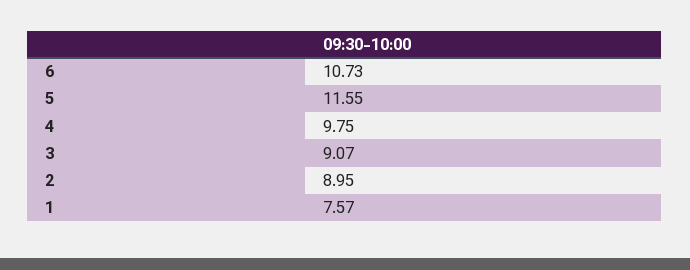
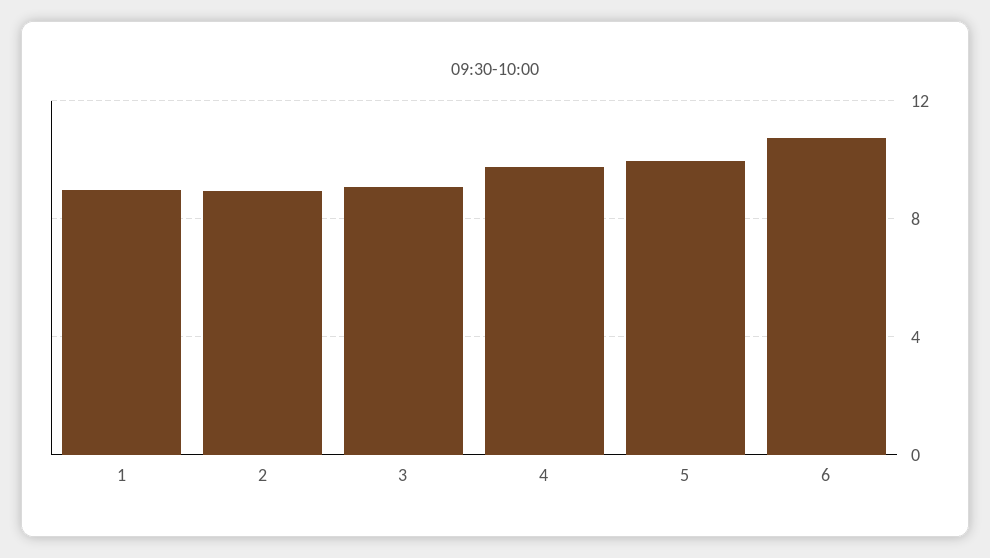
  {
    "6": 10.73,
-   "5": 11.55,
+   "5": 10,
    "4": 9.75,
    "3": 9.07,
    "2": 8.95,
-   "1": 7.57
+   "1": 9
  }

